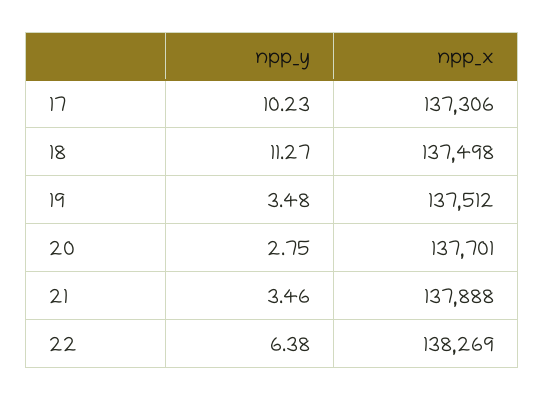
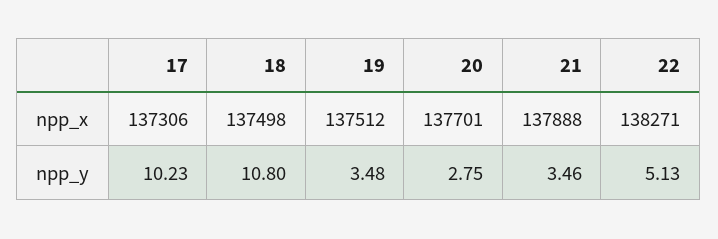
  {
    "npp_y": {
      "17": 10.23,
-     "18": 11.27,
+     "18": 10.8,
      "19": 3.48,
      "20": 2.75,
      "21": 3.46,
-     "22": 6.38
+     "22": 5.13
    },
    "npp_x": {
      "17": 137306,
      "18": 137498,
      "19": 137512,
      "20": 137701,
      "21": 137888,
-     "22": 138269
+     "22": 138271
    }
  }

